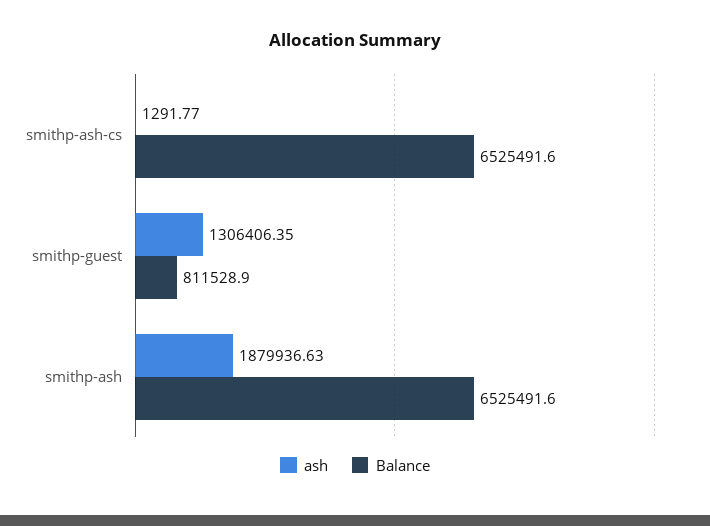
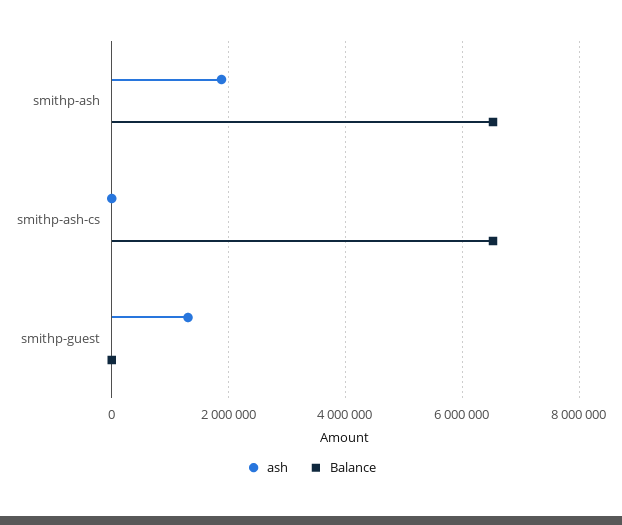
  {
    "ash": {
      "smithp-ash-cs": 1291.77,
      "smithp-guest": 1306406.35,
      "smithp-ash": 1879936.63
    },
    "Balance": {
      "smithp-ash-cs": 6525491.6,
-     "smithp-guest": 811528.9,
+     "smithp-guest": 0,
      "smithp-ash": 6525491.6
    }
  }

